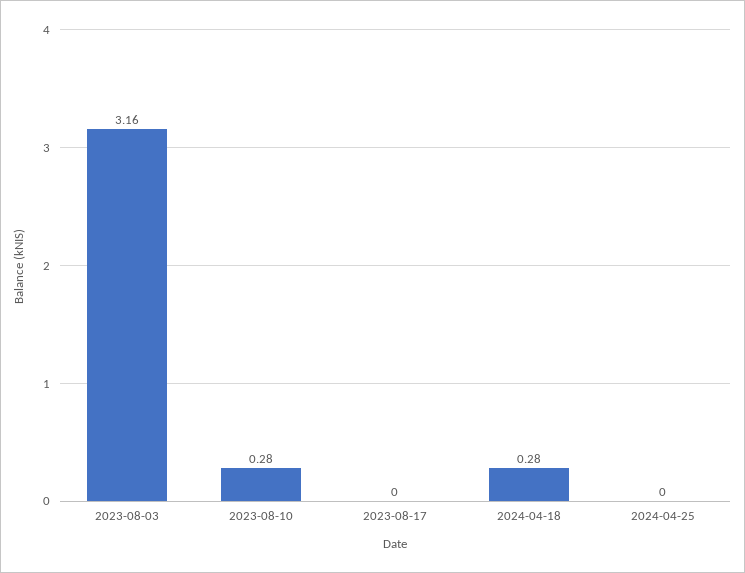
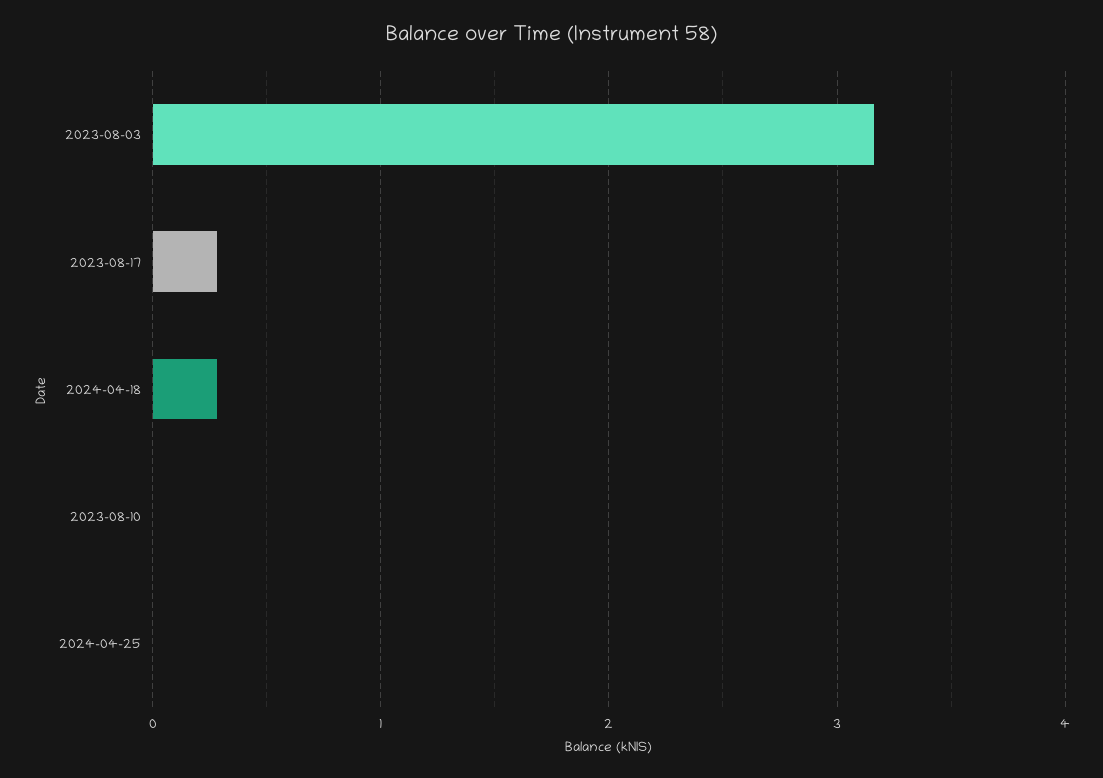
  {
    "2023-08-03": 3.16,
-   "2023-08-10": 0.28,
+   "2023-08-10": 0,
-   "2023-08-17": 0,
+   "2023-08-17": 0.3,
    "2024-04-18": 0.28,
    "2024-04-25": 0
  }

